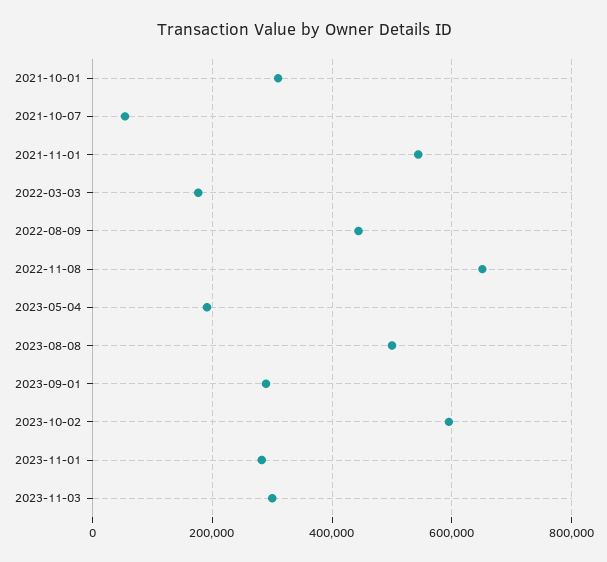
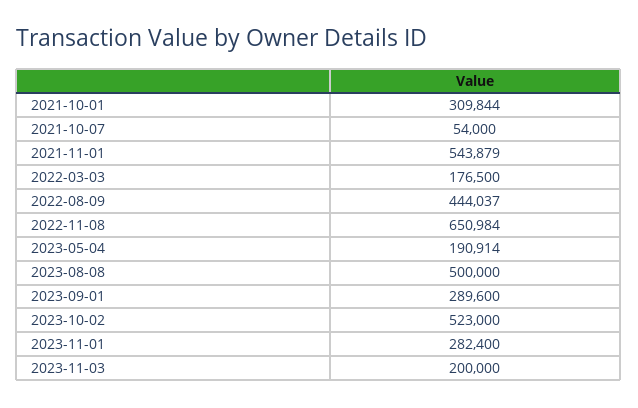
  {
    "2021-10-01": 309844,
    "2021-10-07": 54000,
    "2021-11-01": 543879,
    "2022-03-03": 176500,
    "2022-08-09": 444037,
    "2022-11-08": 650984,
    "2023-05-04": 190914,
    "2023-08-08": 500000,
    "2023-09-01": 289600,
-   "2023-10-02": 600000,
+   "2023-10-02": 523000,
    "2023-11-01": 282400,
-   "2023-11-03": 300000
+   "2023-11-03": 200000
  }

